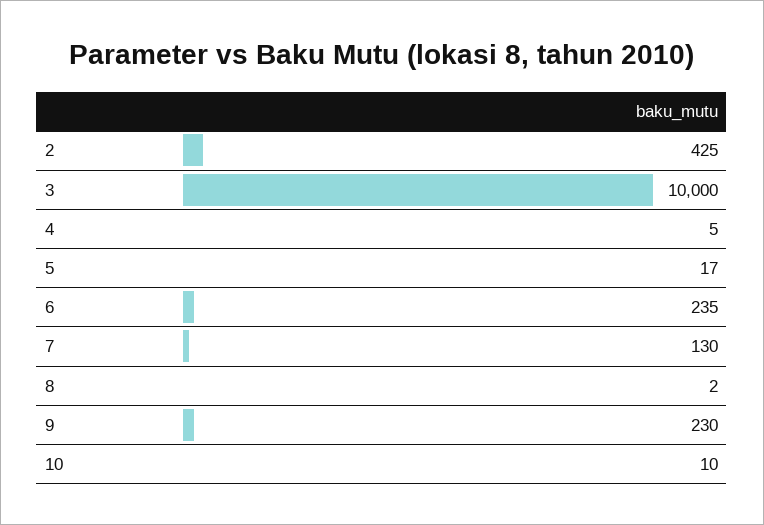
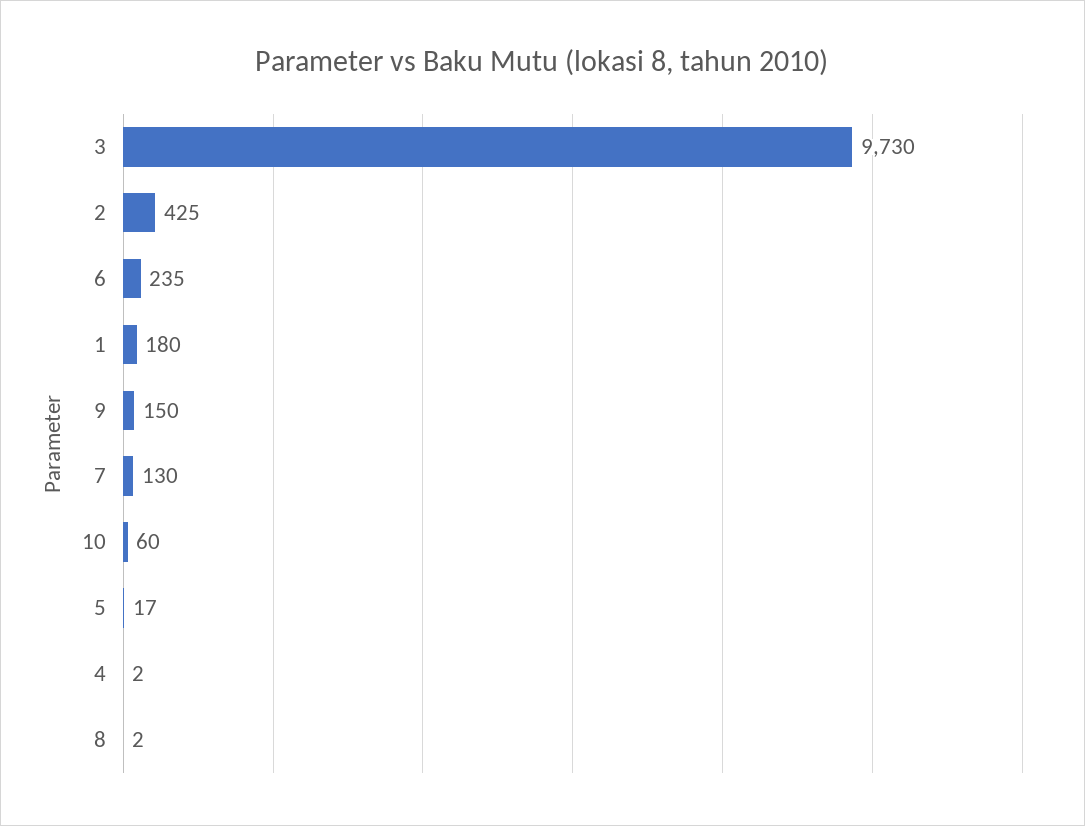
  {
    "2": 425,
-   "3": 10000,
+   "3": 9730,
-   "4": 5,
+   "4": 2,
    "5": 17,
    "6": 235,
    "7": 130,
    "8": 2,
-   "9": 230,
+   "9": 150,
-   "10": 10
+   "10": 60,
+   "1": 180
  }

